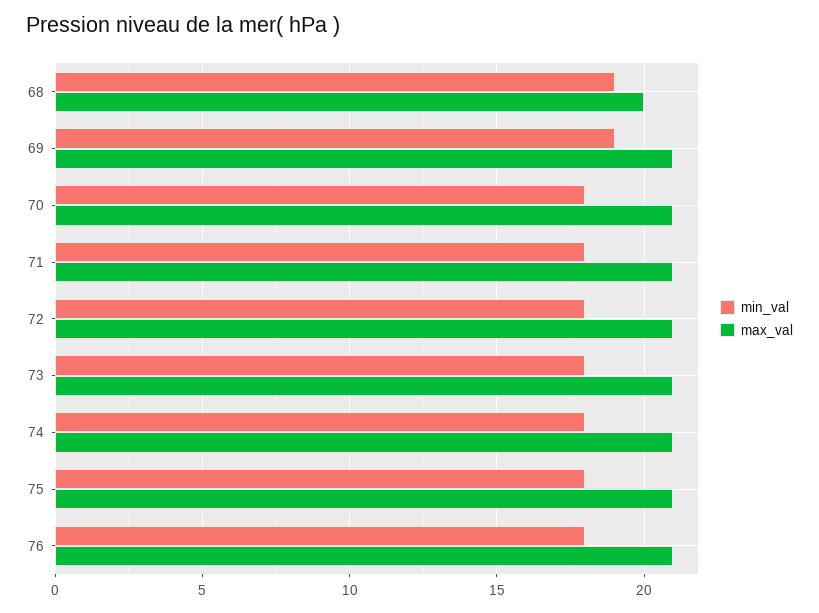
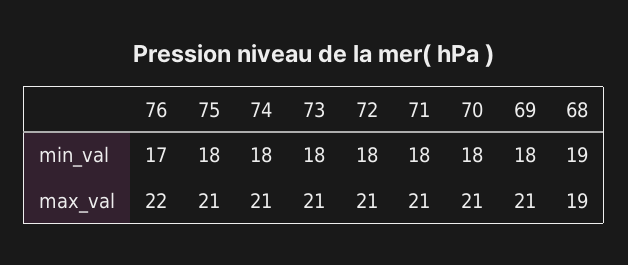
  {
    "min_val": {
      "68": 19,
-     "69": 19,
+     "69": 18,
      "70": 18,
      "71": 18,
      "72": 18,
      "73": 18,
      "74": 18,
      "75": 18,
-     "76": 18
+     "76": 17
    },
    "max_val": {
-     "68": 20,
+     "68": 19,
      "69": 21,
      "70": 21,
      "71": 21,
      "72": 21,
      "73": 21,
      "74": 21,
      "75": 21,
-     "76": 21
+     "76": 22
    }
  }

